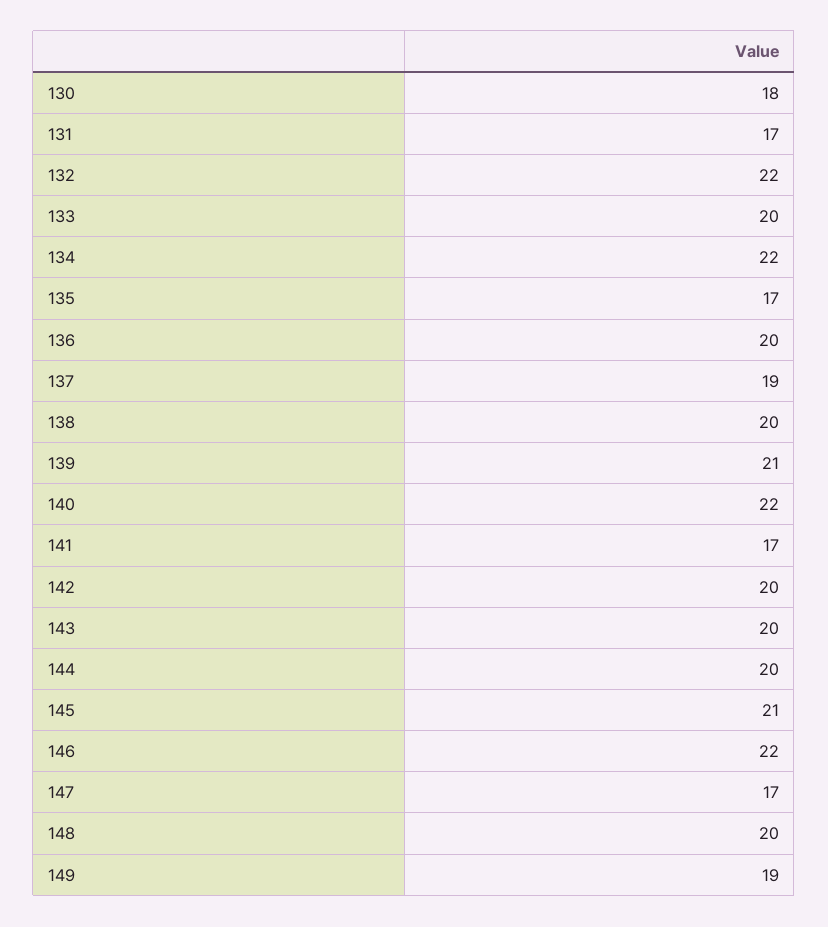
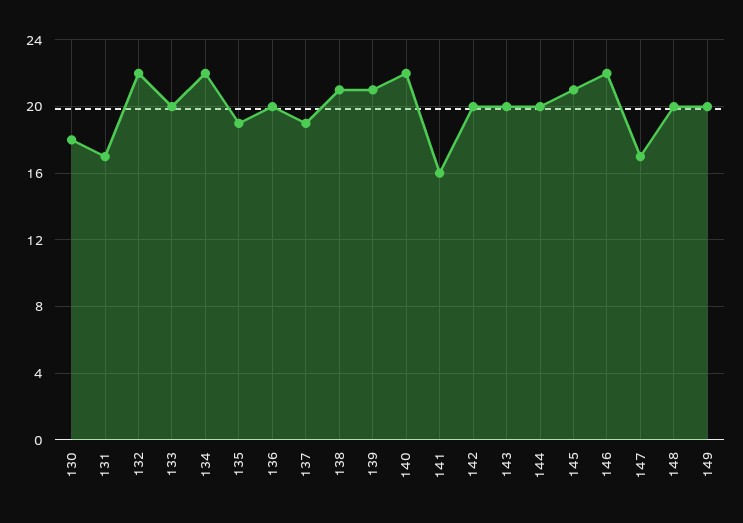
  {
    "130": 18,
    "131": 17,
    "132": 22,
    "133": 20,
    "134": 22,
-   "135": 17,
+   "135": 19,
    "136": 20,
    "137": 19,
-   "138": 20,
+   "138": 21,
    "139": 21,
    "140": 22,
-   "141": 17,
+   "141": 16,
    "142": 20,
    "143": 20,
    "144": 20,
    "145": 21,
    "146": 22,
    "147": 17,
    "148": 20,
-   "149": 19
+   "149": 20
  }

